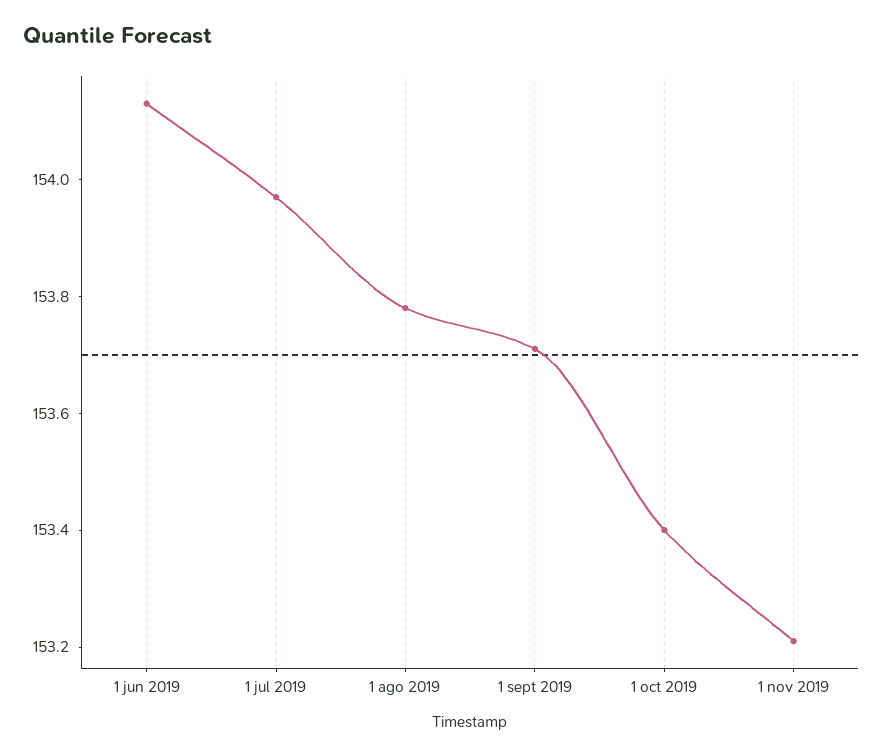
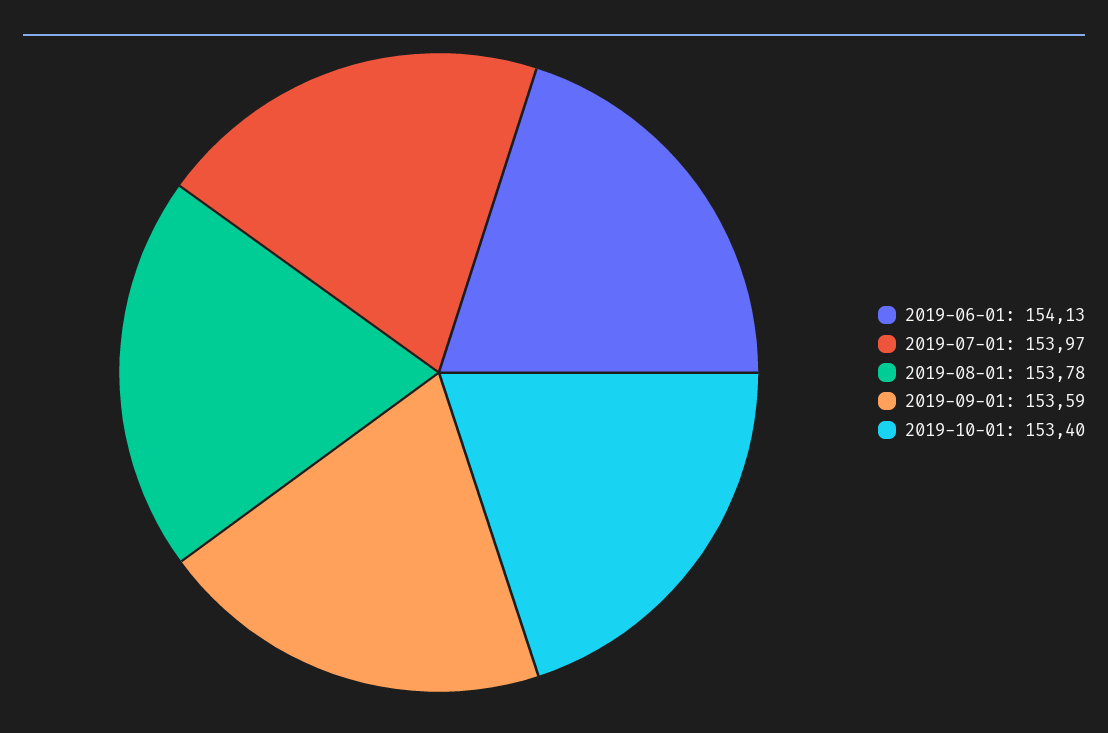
  {
    "1 jun 2019": 154.13,
    "1 jul 2019": 153.97,
    "1 ago 2019": 153.78,
-   "1 sept 2019": 153.7,
+   "1 sept 2019": 153.59,
-   "1 oct 2019": 153.4,
+   "1 oct 2019": 153.4
-   "1 nov 2019": 153.2
  }

